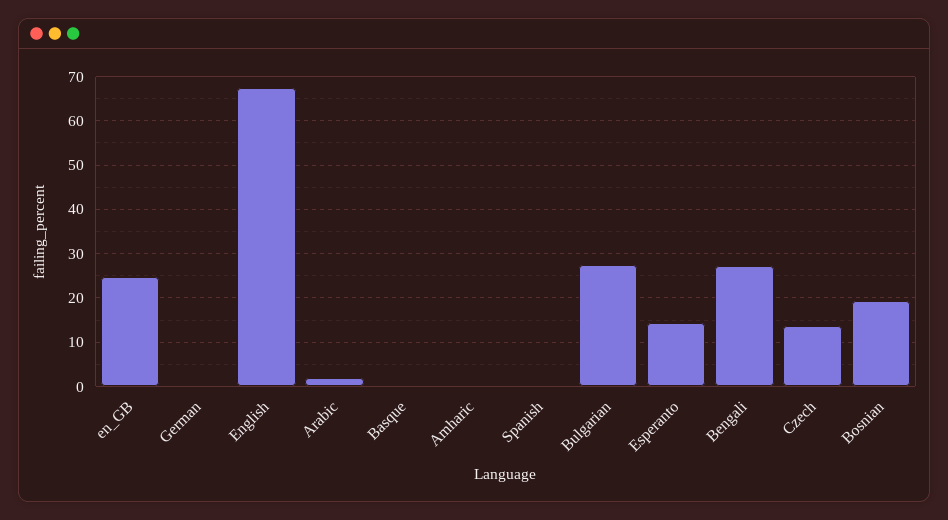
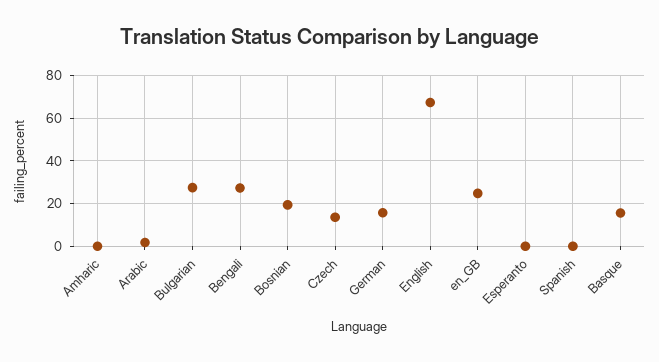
  {
    "en_GB": 24,
-   "German": 0,
+   "German": 15,
    "English": 68,
    "Arabic": 2,
-   "Basque": 0,
+   "Basque": 15,
    "Amharic": 0,
    "Spanish": 0,
    "Bulgarian": 28,
-   "Esperanto": 14,
+   "Esperanto": 0,
    "Bengali": 28,
    "Czech": 14,
    "Bosnian": 20
  }

